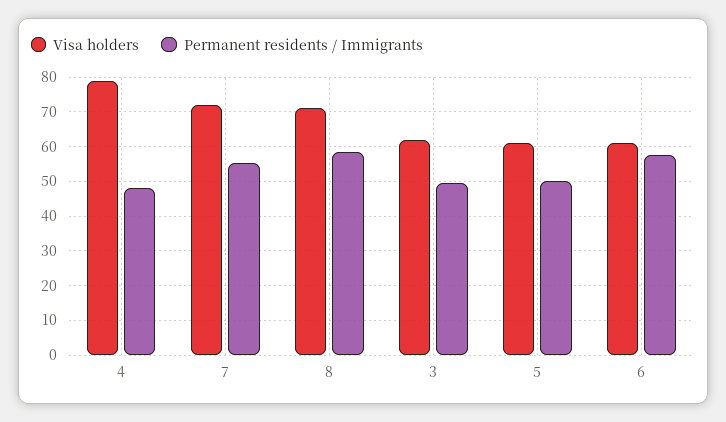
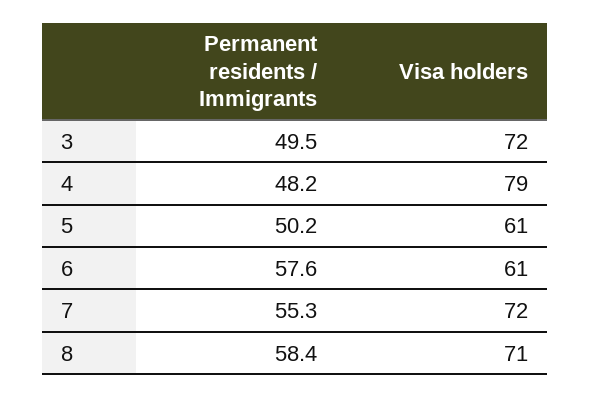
  {
    "Visa holders": {
      "4": 79,
      "7": 72,
      "8": 71,
-     "3": 62,
+     "3": 72,
      "5": 61,
      "6": 61
    },
    "Permanent residents / Immigrants": {
      "4": 48.2,
      "7": 55.3,
      "8": 58.4,
      "3": 49.5,
      "5": 50.2,
      "6": 57.6
    }
  }

